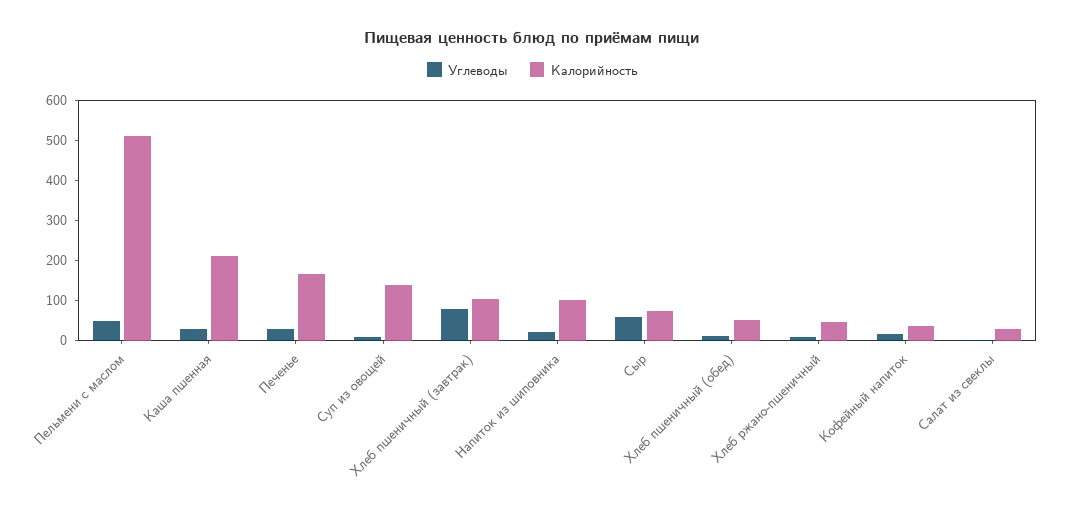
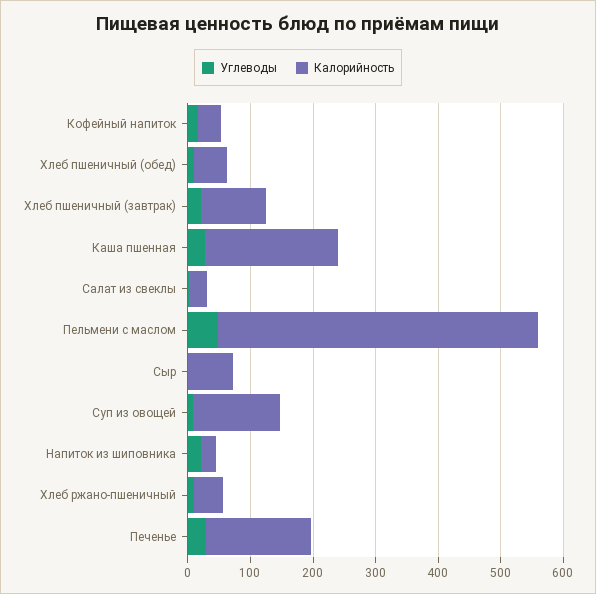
  {
    "Углеводы": {
      "Пельмени с маслом": 40,
      "Каша пшенная": 20,
      "Печенье": 20,
      "Суп из овощей": 0,
-     "Хлеб пшеничный (завтрак)": 80,
+     "Хлеб пшеничный (завтрак)": 20,
      "Напиток из шиповника": 20,
-     "Сыр": 60,
+     "Сыр": 0,
      "Хлеб пшеничный (обед)": 20,
      "Хлеб ржано-пшеничный": 0,
      "Кофейный напиток": 20,
      "Салат из свеклы": 0
    },
    "Калорийность": {
      "Пельмени с маслом": 520,
      "Каша пшенная": 220,
      "Печенье": 160,
      "Суп из овощей": 140,
      "Хлеб пшеничный (завтрак)": 100,
-     "Напиток из шиповника": 100,
+     "Напиток из шиповника": 20,
      "Сыр": 80,
      "Хлеб пшеничный (обед)": 60,
      "Хлеб ржано-пшеничный": 40,
      "Кофейный напиток": 40,
      "Салат из свеклы": 20
    }
  }

